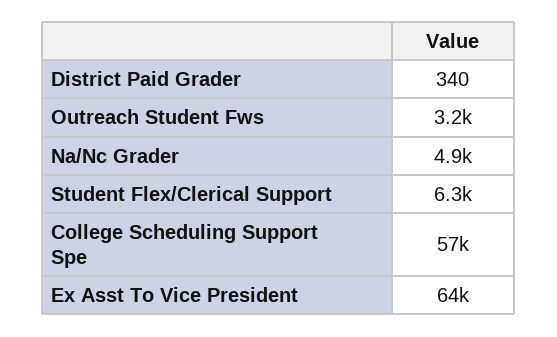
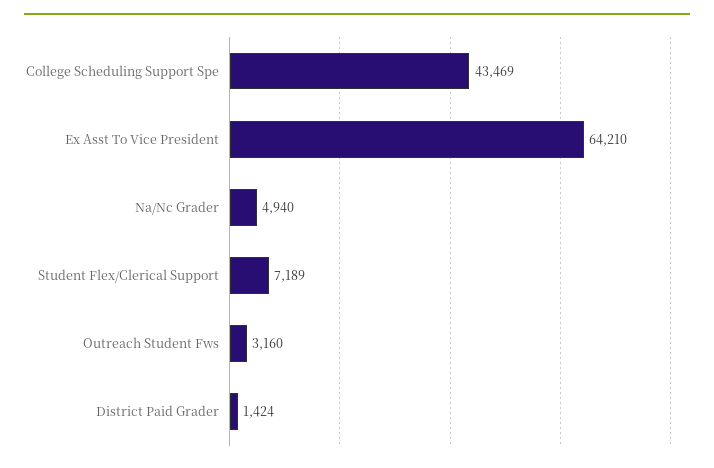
  {
-   "District Paid Grader": 340,
+   "District Paid Grader": 1424,
    "Outreach Student Fws": 3160,
    "Na/Nc Grader": 4940,
-   "Student Flex/Clerical Support": 6300,
+   "Student Flex/Clerical Support": 7189,
-   "College Scheduling Support Spe": 57000,
+   "College Scheduling Support Spe": 43469,
    "Ex Asst To Vice President": 64210
  }

